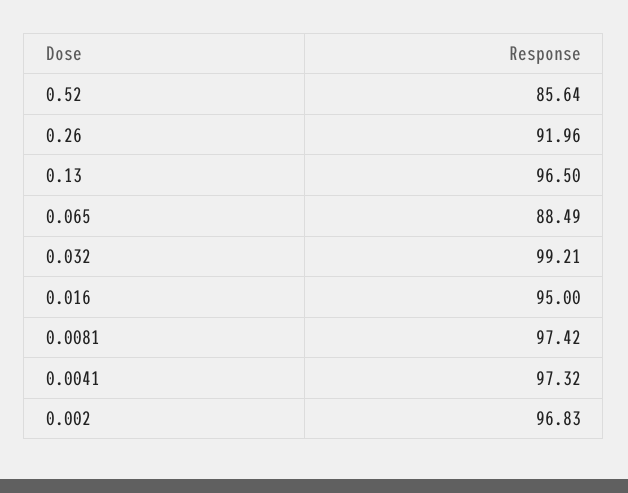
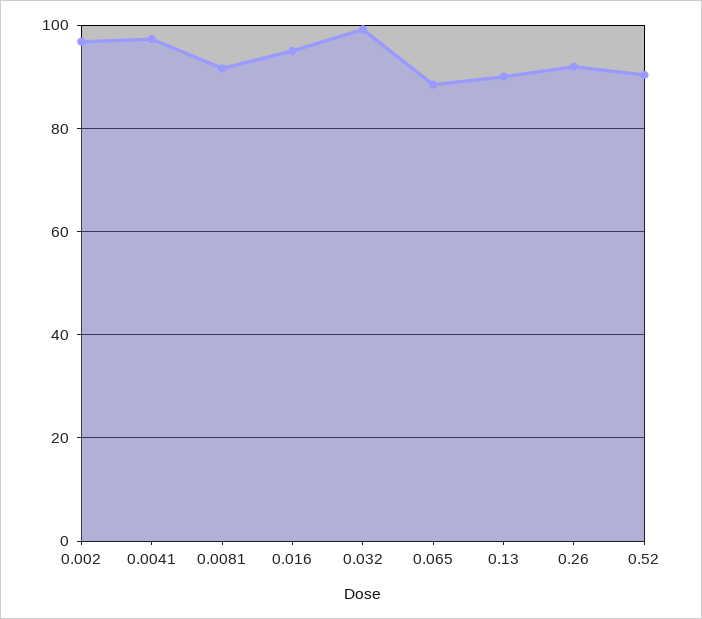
  {
-   "0.52": 85.64,
+   "0.52": 90,
    "0.26": 91.96,
-   "0.13": 96.5,
+   "0.13": 90,
    "0.065": 88.49,
    "0.032": 99.21,
    "0.016": 95,
-   "0.0081": 97.42,
+   "0.0081": 92,
    "0.0041": 97.32,
    "0.002": 96.83
  }

